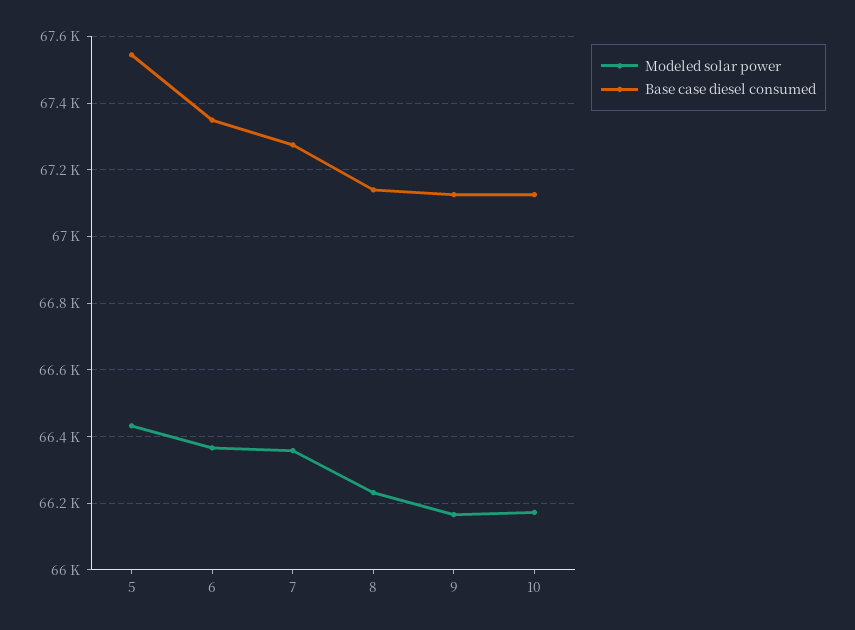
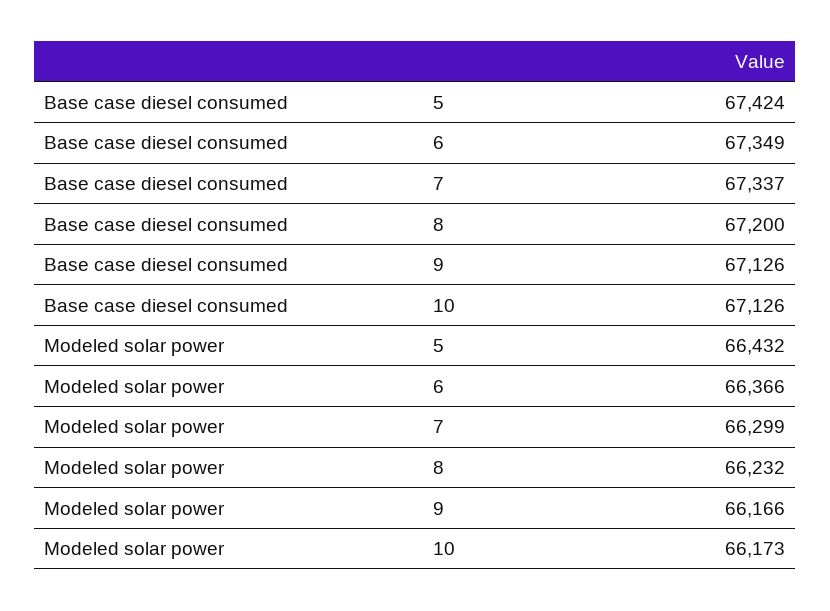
  {
    "Modeled solar power": {
      "5": 66432,
      "6": 66366,
-     "7": 66360,
+     "7": 66299,
      "8": 66232,
      "9": 66166,
      "10": 66173
    },
    "Base case diesel consumed": {
-     "5": 67540,
+     "5": 67424,
      "6": 67349,
-     "7": 67280,
+     "7": 67337,
-     "8": 67140,
+     "8": 67200,
      "9": 67126,
      "10": 67126
    }
  }

